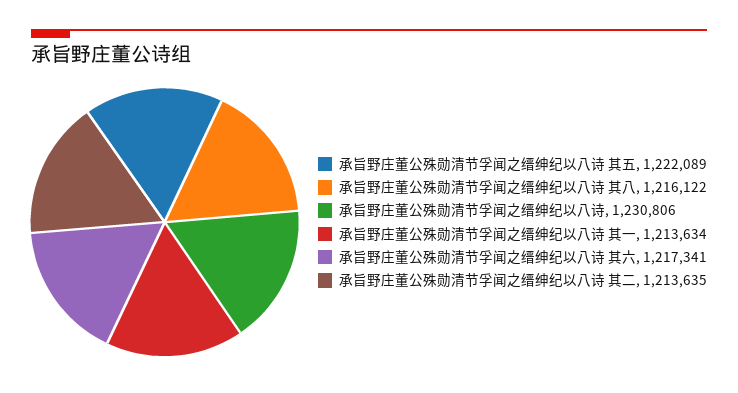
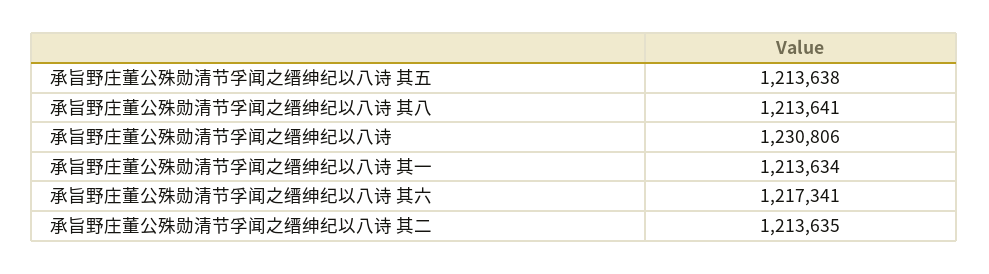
  {
-   "承旨野庄董公殊勋清节孚闻之缙绅纪以八诗 其五": 1222089,
+   "承旨野庄董公殊勋清节孚闻之缙绅纪以八诗 其五": 1213638,
-   "承旨野庄董公殊勋清节孚闻之缙绅纪以八诗 其八": 1216122,
+   "承旨野庄董公殊勋清节孚闻之缙绅纪以八诗 其八": 1213641,
    "承旨野庄董公殊勋清节孚闻之缙绅纪以八诗": 1230806,
    "承旨野庄董公殊勋清节孚闻之缙绅纪以八诗 其一": 1213634,
    "承旨野庄董公殊勋清节孚闻之缙绅纪以八诗 其六": 1217341,
    "承旨野庄董公殊勋清节孚闻之缙绅纪以八诗 其二": 1213635
  }

